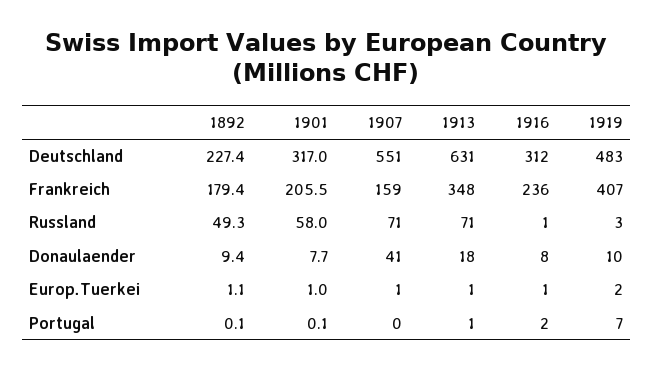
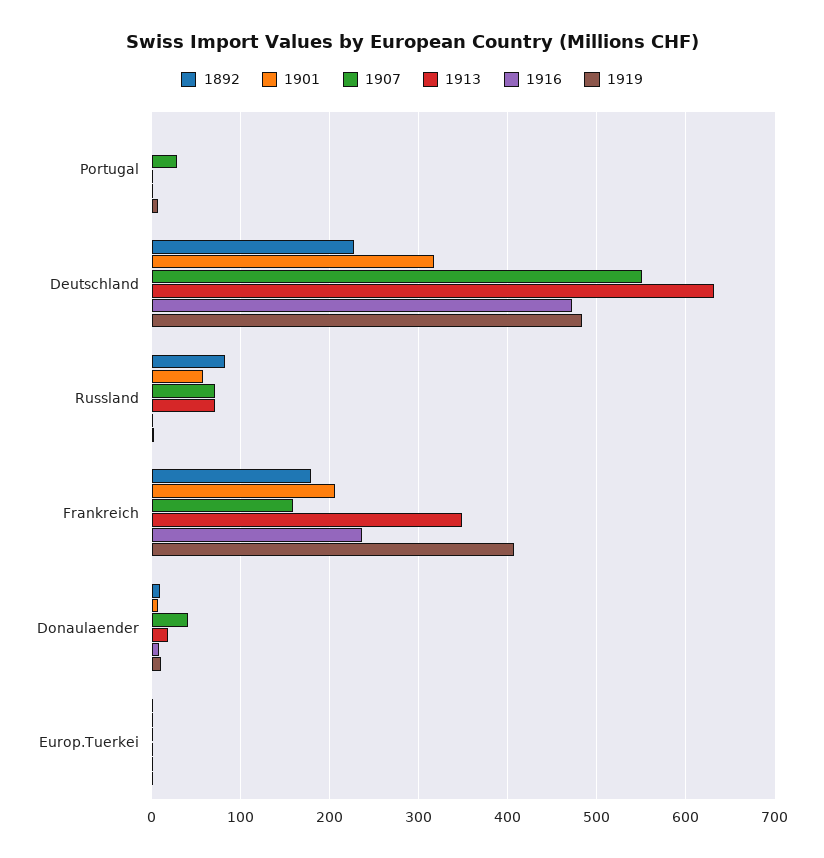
  {
    "1892": {
      "Deutschland": 227.4,
      "Frankreich": 179.4,
-     "Russland": 49.3,
+     "Russland": 80,
      "Donaulaender": 9.4,
      "Europ.Tuerkei": 1.1,
      "Portugal": 0.1
    },
    "1901": {
      "Deutschland": 317,
      "Frankreich": 205.5,
      "Russland": 58,
      "Donaulaender": 7.7,
      "Europ.Tuerkei": 1,
      "Portugal": 0.1
    },
    "1907": {
      "Deutschland": 551,
      "Frankreich": 159,
      "Russland": 71,
      "Donaulaender": 41,
      "Europ.Tuerkei": 1,
-     "Portugal": 0
+     "Portugal": 30
    },
    "1913": {
      "Deutschland": 631,
      "Frankreich": 348,
      "Russland": 71,
      "Donaulaender": 18,
      "Europ.Tuerkei": 1,
      "Portugal": 1
    },
    "1916": {
-     "Deutschland": 312,
+     "Deutschland": 470,
      "Frankreich": 236,
      "Russland": 1,
      "Donaulaender": 8,
      "Europ.Tuerkei": 1,
      "Portugal": 2
    },
    "1919": {
      "Deutschland": 483,
      "Frankreich": 407,
      "Russland": 3,
      "Donaulaender": 10,
      "Europ.Tuerkei": 2,
      "Portugal": 7
    }
  }

